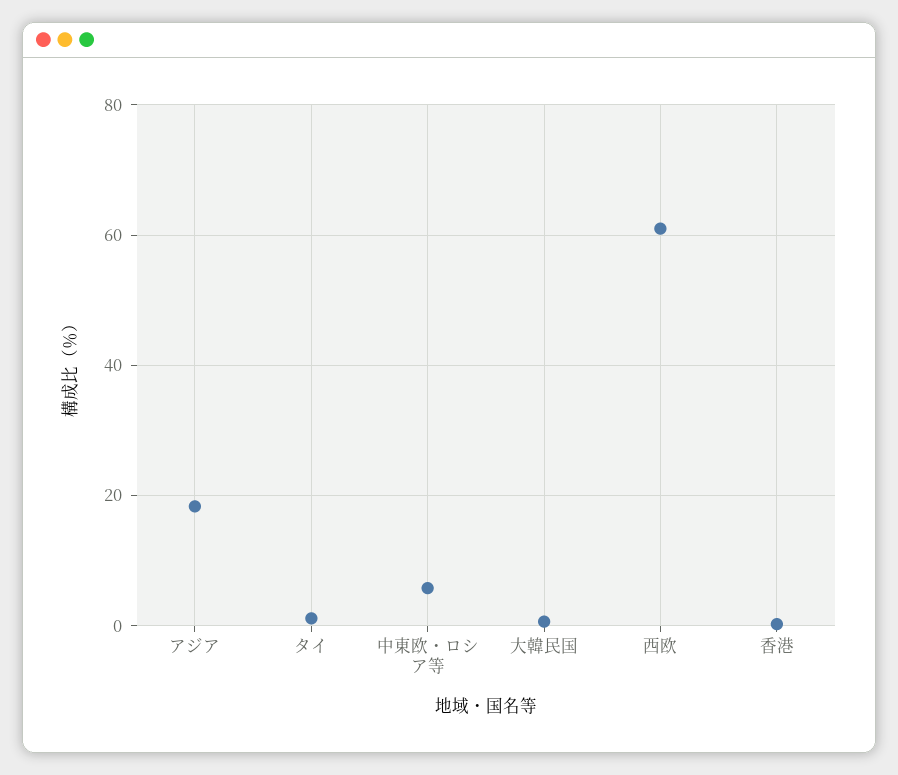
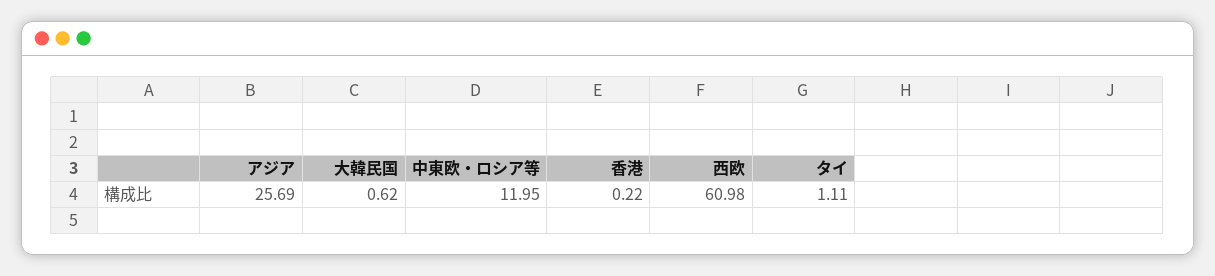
  {
-   "アジア": 18,
+   "アジア": 25.69,
    "タイ": 1.11,
-   "中東欧・ロシア等": 6,
+   "中東欧・ロシア等": 11.95,
    "大韓民国": 0.62,
    "西欧": 60.98,
    "香港": 0.22
  }

